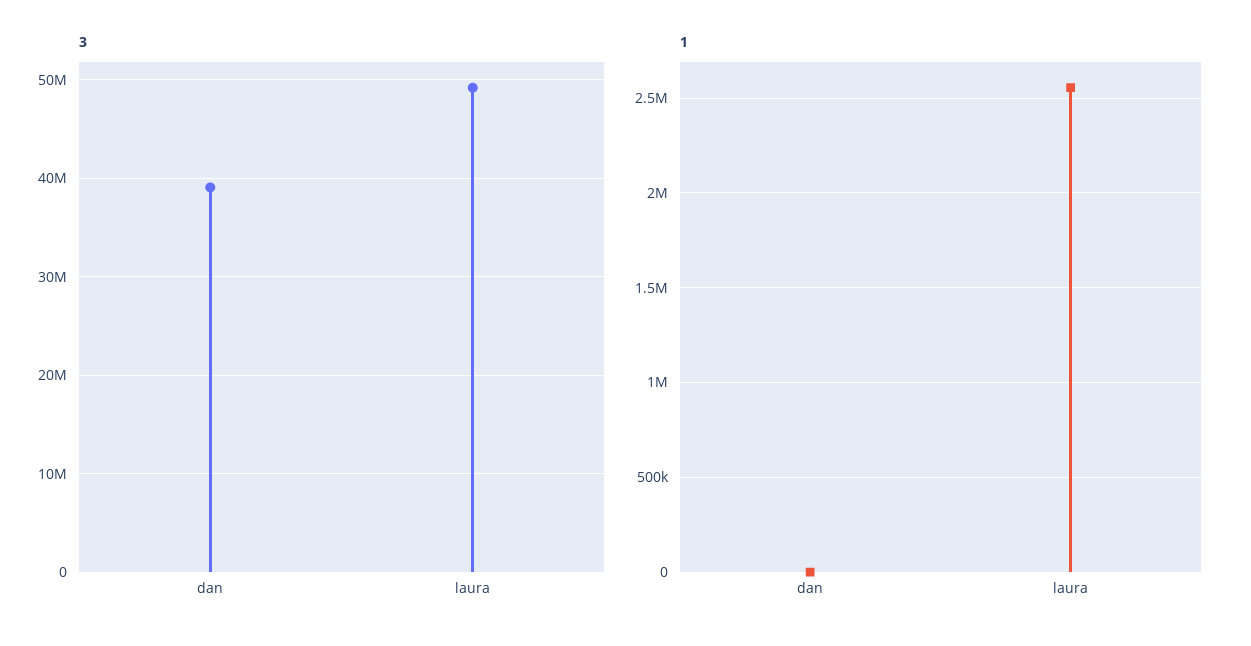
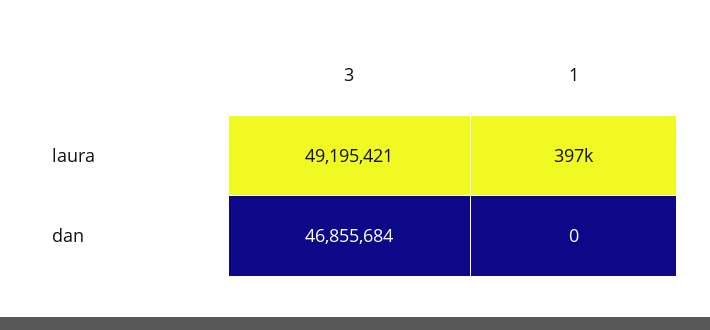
  {
    "3": {
-     "dan": 39000000,
+     "dan": 46855684,
      "laura": 49195421
    },
    "1": {
      "dan": 0,
-     "laura": 2550000
+     "laura": 397000
    }
  }

